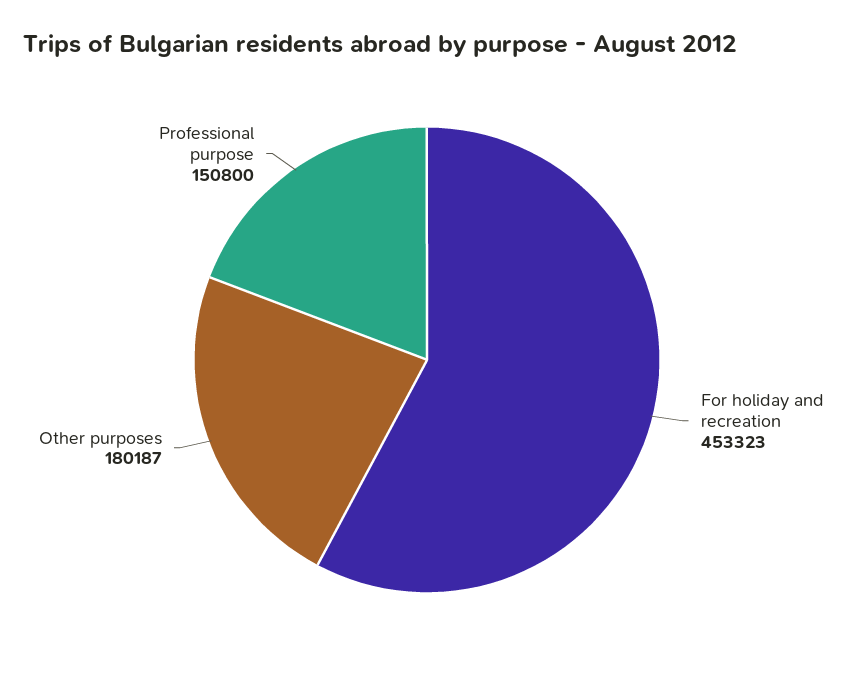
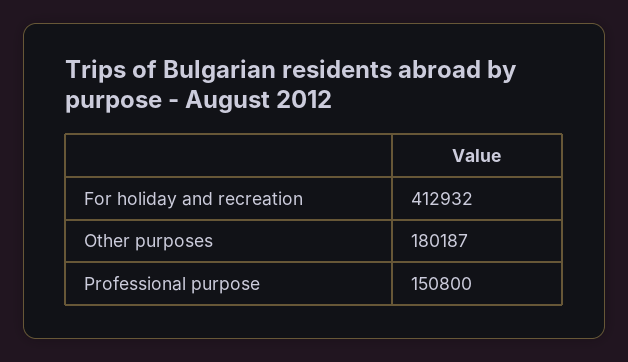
  {
-   "For holiday and recreation": 453323,
+   "For holiday and recreation": 412932,
    "Other purposes": 180187,
    "Professional purpose": 150800
  }

